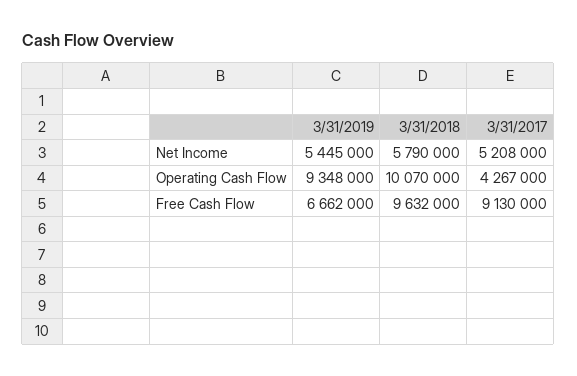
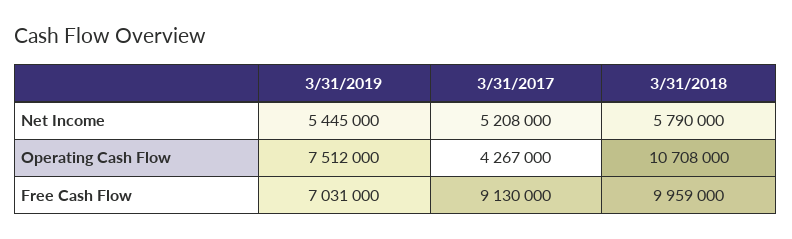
  {
    "3/31/2019": {
      "Net Income": 5445000,
-     "Operating Cash Flow": 9348000,
+     "Operating Cash Flow": 7512000,
-     "Free Cash Flow": 6662000
+     "Free Cash Flow": 7031000
    },
    "3/31/2018": {
      "Net Income": 5790000,
-     "Operating Cash Flow": 10070000,
+     "Operating Cash Flow": 10708000,
-     "Free Cash Flow": 9632000
+     "Free Cash Flow": 9959000
    },
    "3/31/2017": {
      "Net Income": 5208000,
      "Operating Cash Flow": 4267000,
      "Free Cash Flow": 9130000
    }
  }

